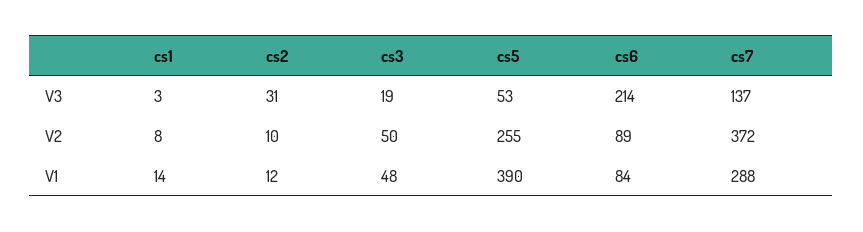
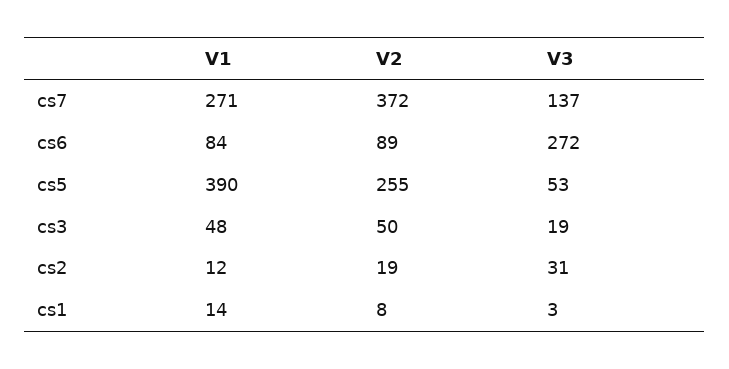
  {
    "cs1": {
      "V3": 3,
      "V2": 8,
      "V1": 14
    },
    "cs2": {
      "V3": 31,
-     "V2": 10,
+     "V2": 19,
      "V1": 12
    },
    "cs3": {
      "V3": 19,
      "V2": 50,
      "V1": 48
    },
    "cs5": {
      "V3": 53,
      "V2": 255,
      "V1": 390
    },
    "cs6": {
-     "V3": 214,
+     "V3": 272,
      "V2": 89,
      "V1": 84
    },
    "cs7": {
      "V3": 137,
      "V2": 372,
-     "V1": 288
+     "V1": 271
    }
  }

